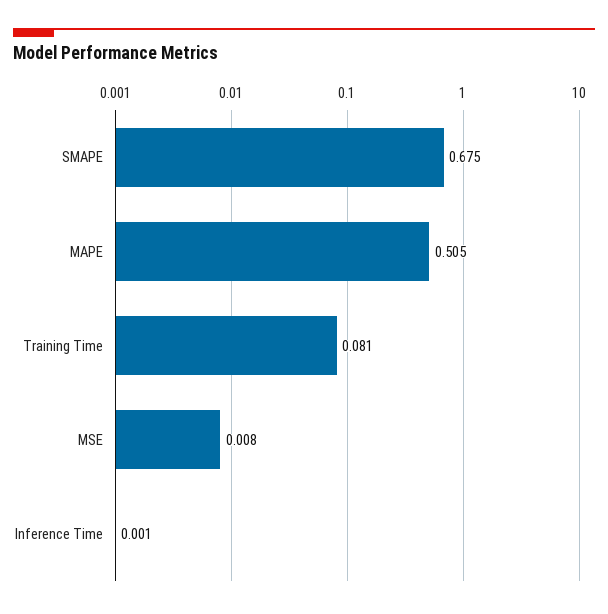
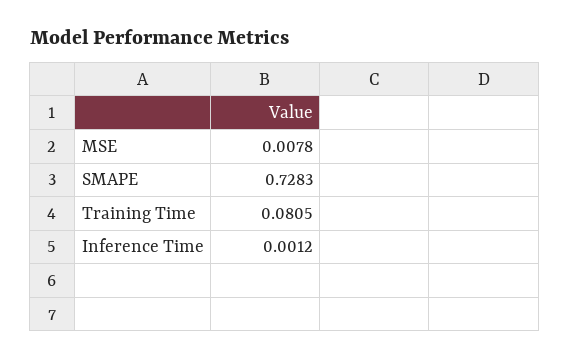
  {
-   "SMAPE": 0.675,
+   "SMAPE": 0.7283,
-   "MAPE": 0.505,
    "Training Time": 0.0805,
    "MSE": 0.0078,
    "Inference Time": 0.0012
  }

